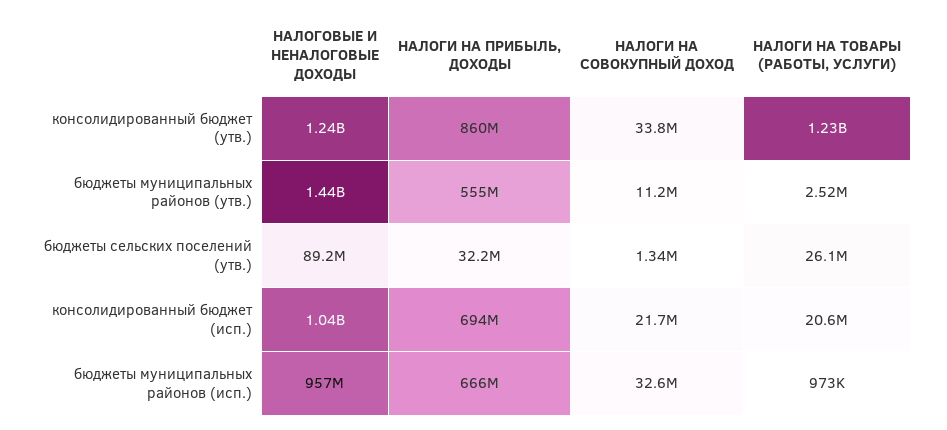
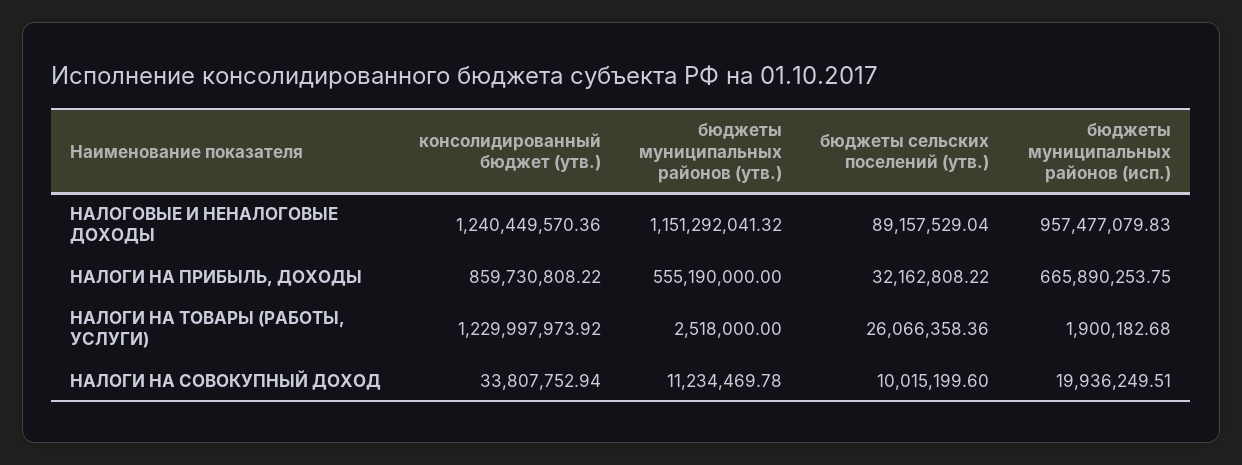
  {
    "НАЛОГОВЫЕ И НЕНАЛОГОВЫЕ ДОХОДЫ": {
      "консолидированный бюджет (утв.)": 1240449570.36,
-     "бюджеты муниципальных районов (утв.)": 1440000000,
+     "бюджеты муниципальных районов (утв.)": 1151292041.32,
      "бюджеты сельских поселений (утв.)": 89157529.04,
-     "консолидированный бюджет (исп.)": 1040000000,
      "бюджеты муниципальных районов (исп.)": 957477079.83
    },
    "НАЛОГИ НА ПРИБЫЛЬ, ДОХОДЫ": {
      "консолидированный бюджет (утв.)": 859730808.22,
      "бюджеты муниципальных районов (утв.)": 555190000,
      "бюджеты сельских поселений (утв.)": 32162808.22,
-     "консолидированный бюджет (исп.)": 694000000,
      "бюджеты муниципальных районов (исп.)": 665890253.75
    },
    "НАЛОГИ НА СОВОКУПНЫЙ ДОХОД": {
      "консолидированный бюджет (утв.)": 33807752.94,
      "бюджеты муниципальных районов (утв.)": 11234469.78,
-     "бюджеты сельских поселений (утв.)": 1340000,
+     "бюджеты сельских поселений (утв.)": 10015199.6,
-     "консолидированный бюджет (исп.)": 21700000,
-     "бюджеты муниципальных районов (исп.)": 32600000
+     "бюджеты муниципальных районов (исп.)": 19936249.51
    },
    "НАЛОГИ НА ТОВАРЫ (РАБОТЫ, УСЛУГИ)": {
      "консолидированный бюджет (утв.)": 1229997973.92,
      "бюджеты муниципальных районов (утв.)": 2518000,
      "бюджеты сельских поселений (утв.)": 26066358.36,
-     "консолидированный бюджет (исп.)": 20600000,
-     "бюджеты муниципальных районов (исп.)": 973000
+     "бюджеты муниципальных районов (исп.)": 1900182.68
    }
  }

